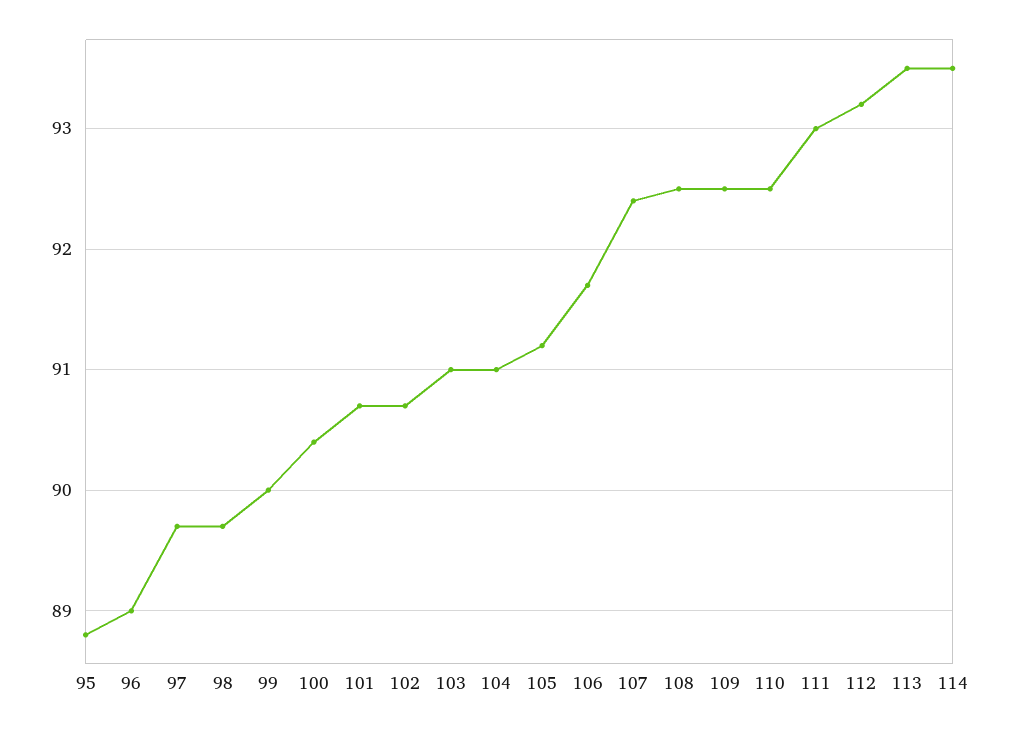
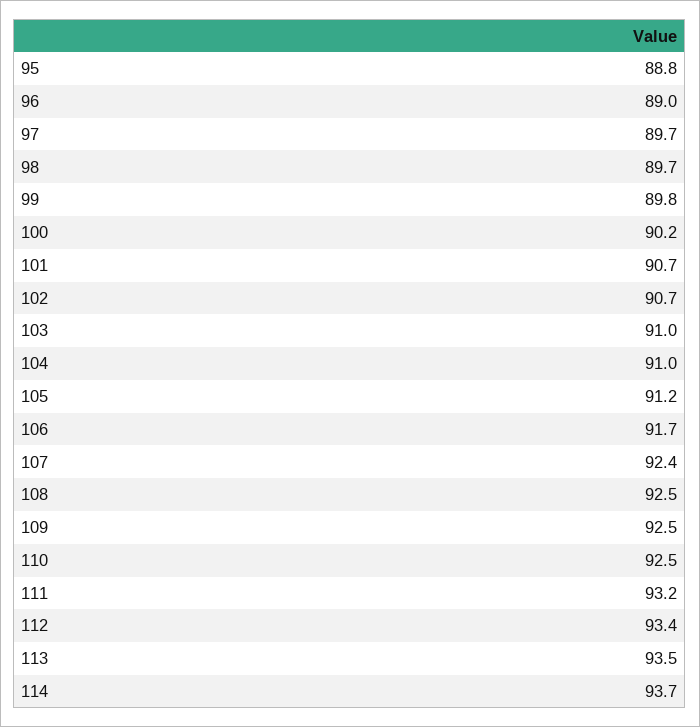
  {
    "95": 88.8,
    "96": 89,
    "97": 89.7,
    "98": 89.7,
-   "99": 90,
+   "99": 89.8,
-   "100": 90.4,
+   "100": 90.2,
    "101": 90.7,
    "102": 90.7,
    "103": 91,
    "104": 91,
    "105": 91.2,
    "106": 91.7,
    "107": 92.4,
    "108": 92.5,
    "109": 92.5,
    "110": 92.5,
-   "111": 93,
+   "111": 93.2,
-   "112": 93.2,
+   "112": 93.4,
    "113": 93.5,
-   "114": 93.5
+   "114": 93.7
  }

